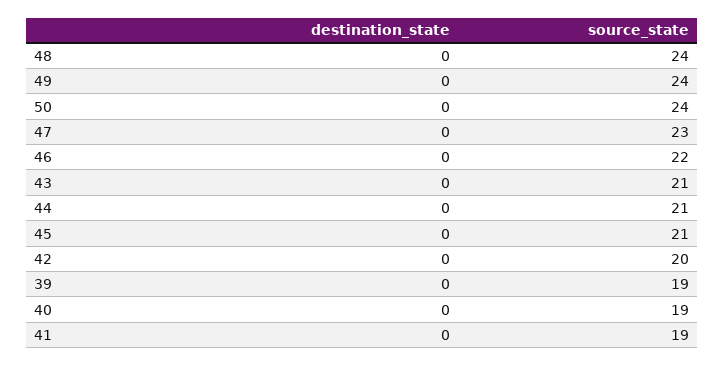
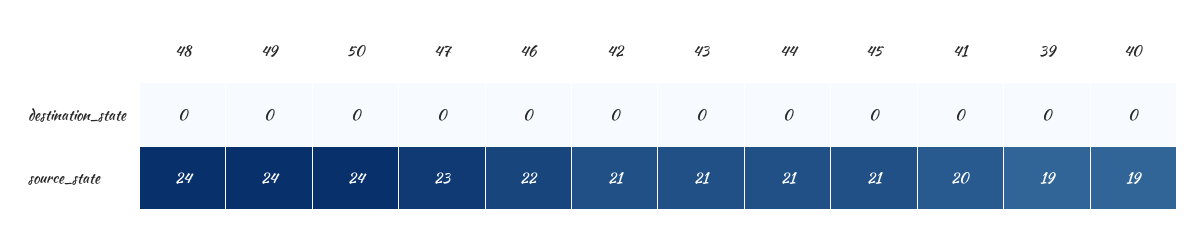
  {
    "destination_state": {
      "48": 0,
      "49": 0,
      "50": 0,
      "47": 0,
      "46": 0,
      "43": 0,
      "44": 0,
      "45": 0,
      "42": 0,
      "39": 0,
      "40": 0,
      "41": 0
    },
    "source_state": {
      "48": 24,
      "49": 24,
      "50": 24,
      "47": 23,
      "46": 22,
      "43": 21,
      "44": 21,
      "45": 21,
-     "42": 20,
+     "42": 21,
      "39": 19,
      "40": 19,
-     "41": 19
+     "41": 20
    }
  }

